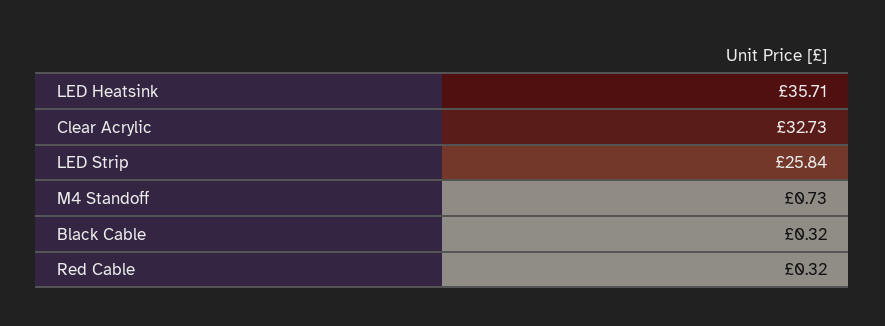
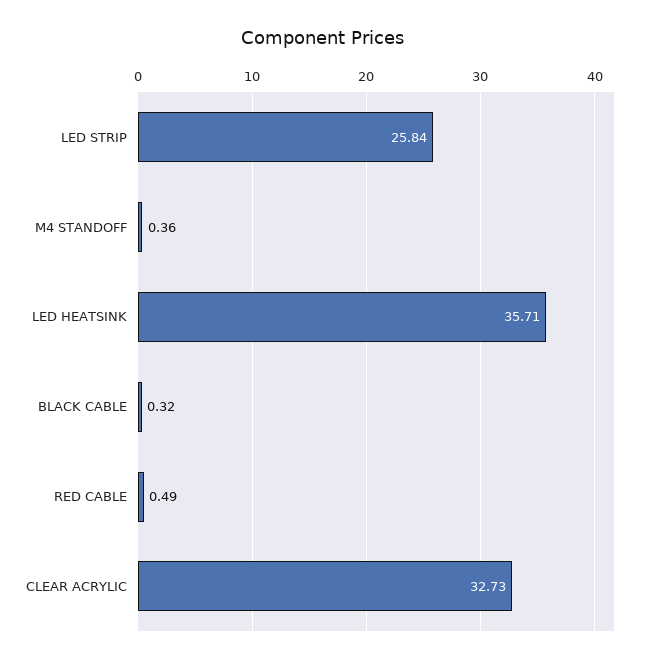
  {
    "LED Heatsink": 35.71,
    "Clear Acrylic": 32.73,
    "LED Strip": 25.84,
-   "M4 Standoff": 0.73,
+   "M4 Standoff": 0.36,
    "Black Cable": 0.32,
-   "Red Cable": 0.32
+   "Red Cable": 0.49
  }

